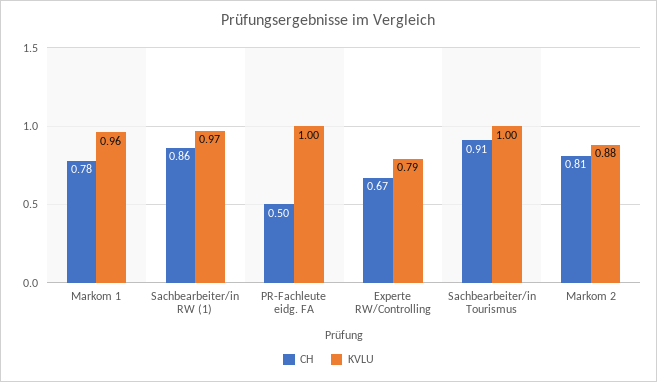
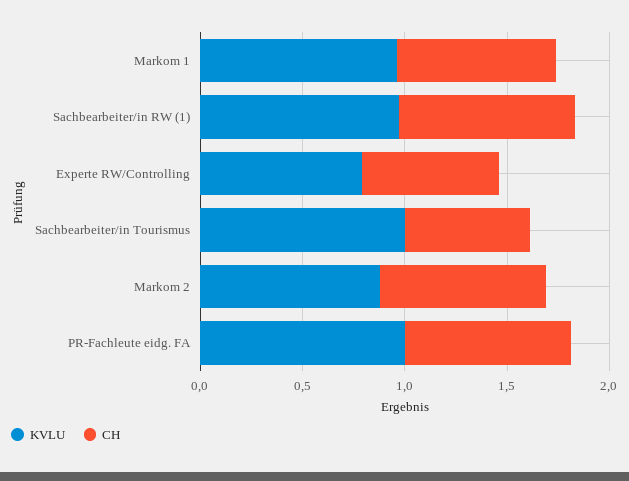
  {
    "CH": {
      "Markom 1": 0.78,
      "Sachbearbeiter/in RW (1)": 0.86,
-     "PR-Fachleute eidg. FA": 0.5,
+     "PR-Fachleute eidg. FA": 0.8,
      "Experte RW/Controlling": 0.67,
-     "Sachbearbeiter/in Tourismus": 0.91,
+     "Sachbearbeiter/in Tourismus": 0.6,
      "Markom 2": 0.81
    },
    "KVLU": {
      "Markom 1": 0.96,
      "Sachbearbeiter/in RW (1)": 0.97,
      "PR-Fachleute eidg. FA": 1,
      "Experte RW/Controlling": 0.79,
      "Sachbearbeiter/in Tourismus": 1,
      "Markom 2": 0.88
    }
  }

